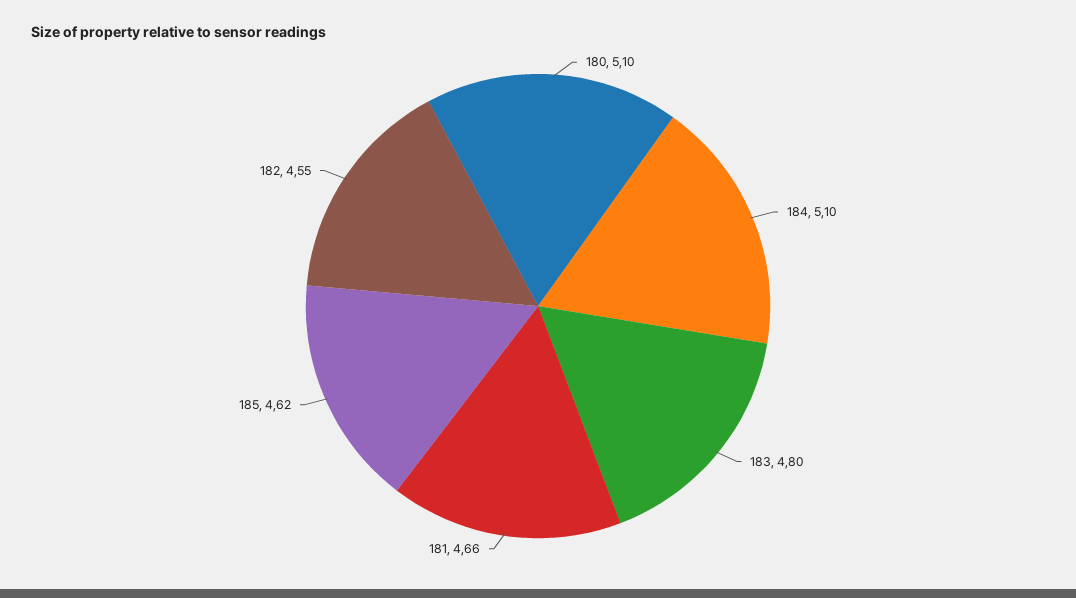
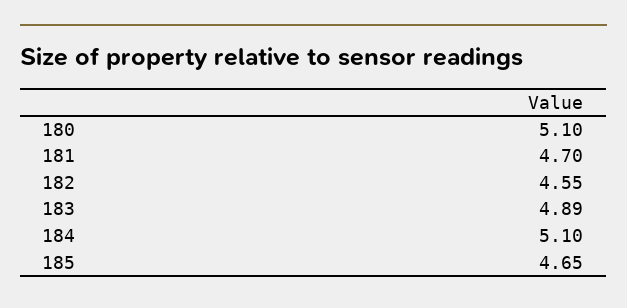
  {
    "180": 5.1,
    "184": 5.1,
-   "183": 4.8,
+   "183": 4.89,
-   "181": 4.66,
+   "181": 4.7,
-   "185": 4.62,
+   "185": 4.65,
    "182": 4.55
  }

